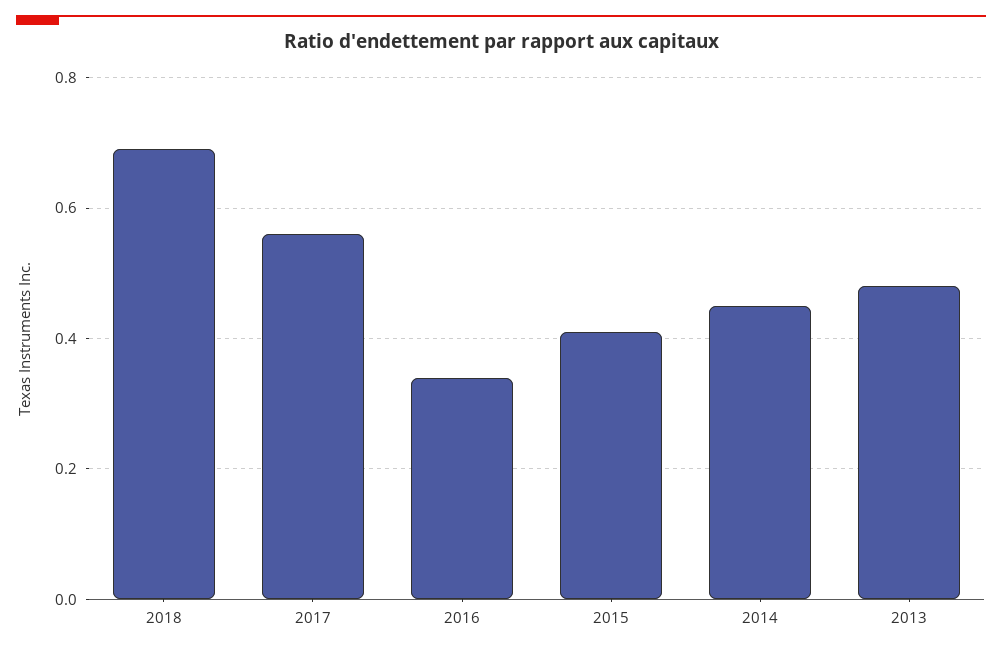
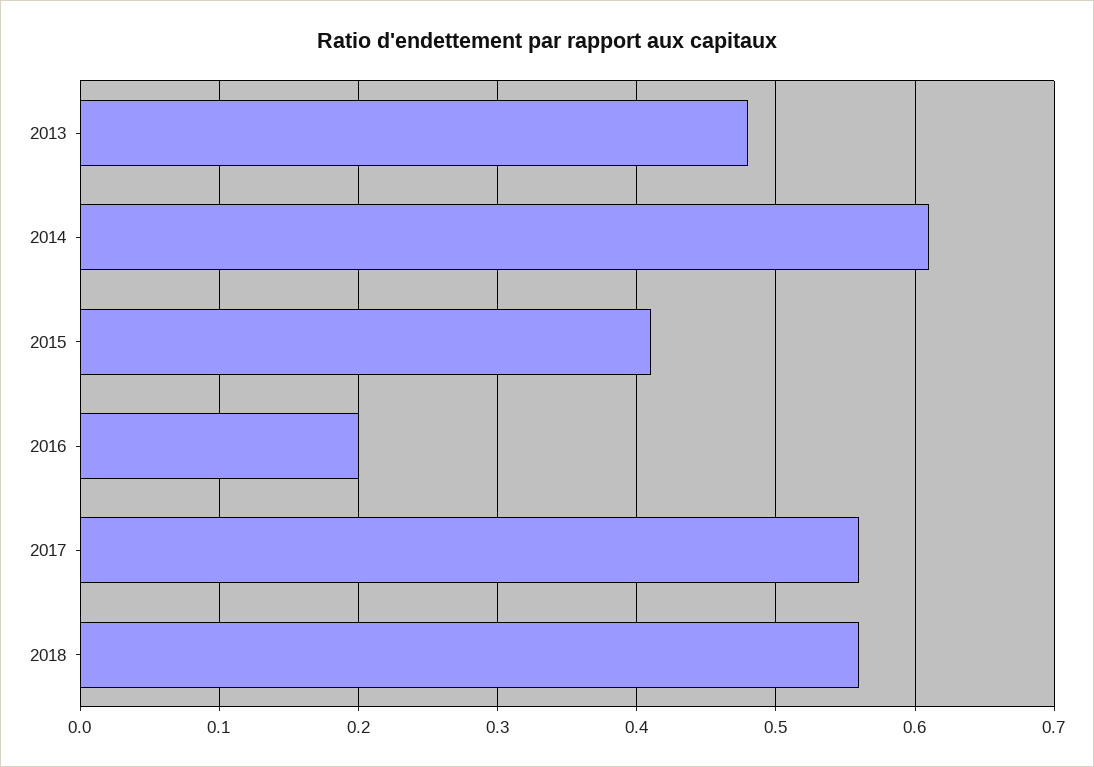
  {
-   "2018": 0.7,
+   "2018": 0.56,
    "2017": 0.56,
-   "2016": 0.35,
+   "2016": 0.2,
    "2015": 0.41,
-   "2014": 0.45,
+   "2014": 0.61,
    "2013": 0.48
  }

